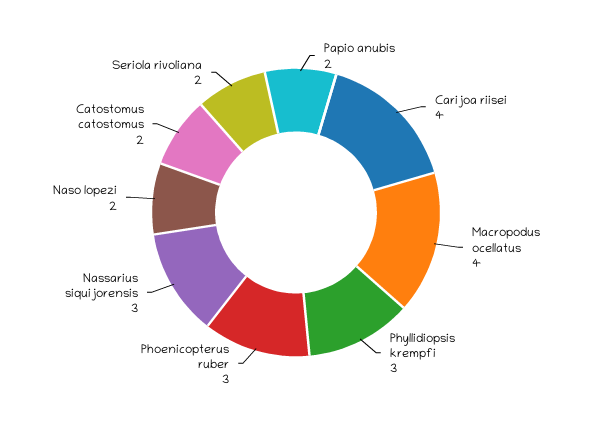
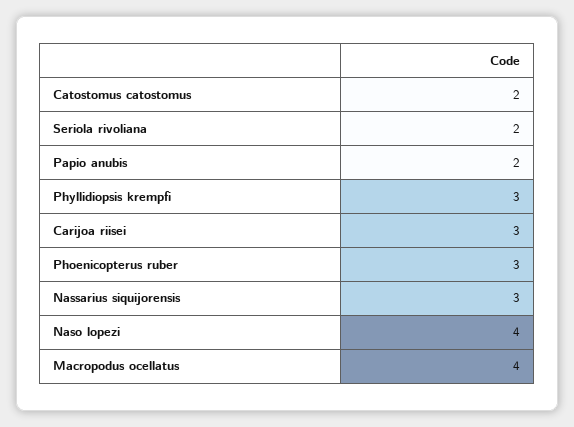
  {
    "Papio anubis": 2,
-   "Carijoa riisei": 4,
+   "Carijoa riisei": 3,
    "Macropodus ocellatus": 4,
    "Phyllidiopsis krempfi": 3,
    "Phoenicopterus ruber": 3,
    "Nassarius siquijorensis": 3,
-   "Naso lopezi": 2,
+   "Naso lopezi": 4,
    "Catostomus catostomus": 2,
    "Seriola rivoliana": 2
  }

